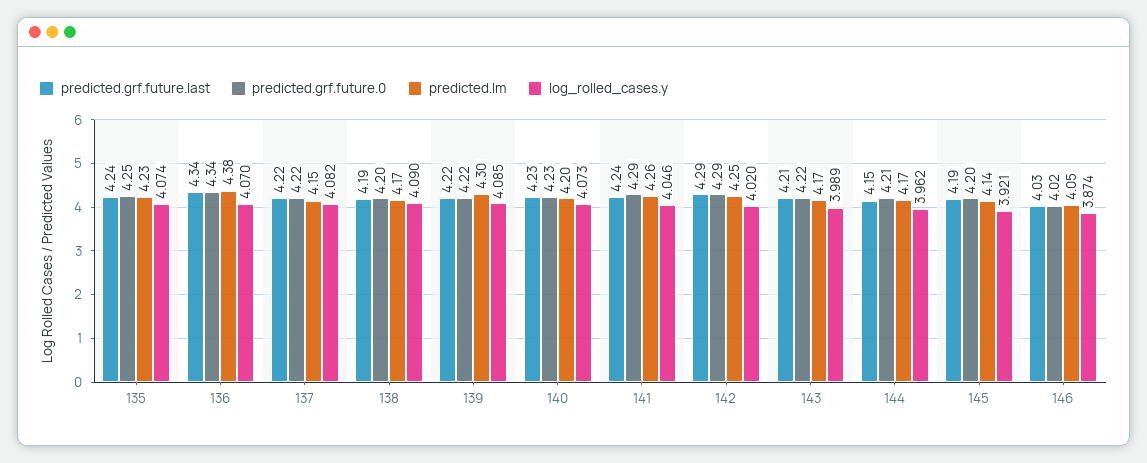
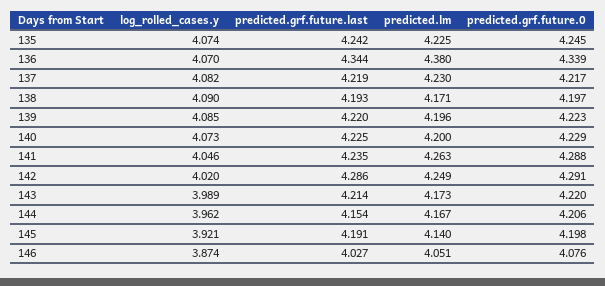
  {
    "predicted.grf.future.last": {
      "135": 4.242,
      "136": 4.344,
      "137": 4.219,
      "138": 4.193,
      "139": 4.22,
      "140": 4.225,
      "141": 4.235,
      "142": 4.286,
      "143": 4.214,
      "144": 4.154,
      "145": 4.191,
      "146": 4.027
    },
    "predicted.grf.future.0": {
      "135": 4.245,
      "136": 4.339,
      "137": 4.217,
      "138": 4.197,
      "139": 4.223,
      "140": 4.229,
      "141": 4.288,
      "142": 4.291,
      "143": 4.22,
      "144": 4.206,
      "145": 4.198,
-     "146": 4.02
+     "146": 4.076
    },
    "predicted.lm": {
      "135": 4.225,
      "136": 4.38,
-     "137": 4.15,
+     "137": 4.23,
      "138": 4.171,
-     "139": 4.3,
+     "139": 4.196,
      "140": 4.2,
      "141": 4.263,
      "142": 4.249,
      "143": 4.173,
      "144": 4.167,
      "145": 4.14,
      "146": 4.051
    },
    "log_rolled_cases.y": {
      "135": 4.074,
      "136": 4.07,
      "137": 4.082,
      "138": 4.09,
      "139": 4.085,
      "140": 4.073,
      "141": 4.046,
      "142": 4.02,
      "143": 3.989,
      "144": 3.962,
      "145": 3.921,
      "146": 3.874
    }
  }

